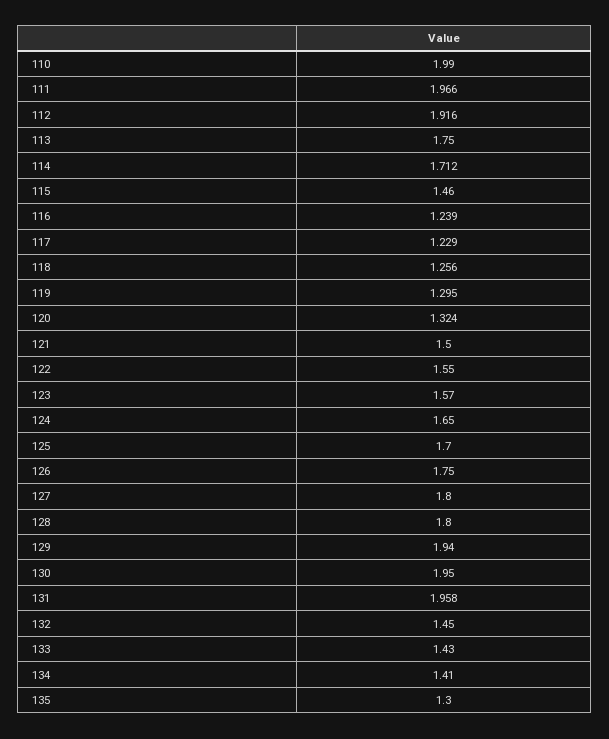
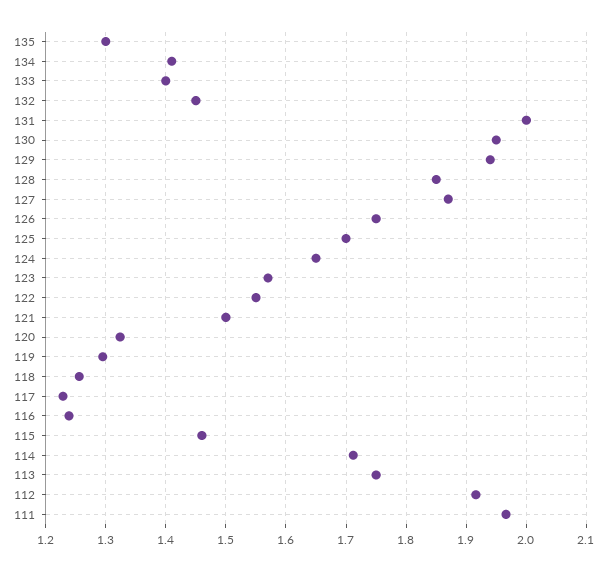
  {
-   "110": 1.99,
    "111": 1.966,
    "112": 1.916,
    "113": 1.75,
    "114": 1.712,
    "115": 1.46,
    "116": 1.239,
    "117": 1.229,
    "118": 1.256,
    "119": 1.295,
    "120": 1.324,
    "121": 1.5,
    "122": 1.55,
    "123": 1.57,
    "124": 1.65,
    "125": 1.7,
    "126": 1.75,
-   "127": 1.8,
+   "127": 1.87,
-   "128": 1.8,
+   "128": 1.85,
    "129": 1.94,
    "130": 1.95,
-   "131": 1.958,
+   "131": 2,
    "132": 1.45,
-   "133": 1.43,
+   "133": 1.4,
    "134": 1.41,
    "135": 1.3
  }

